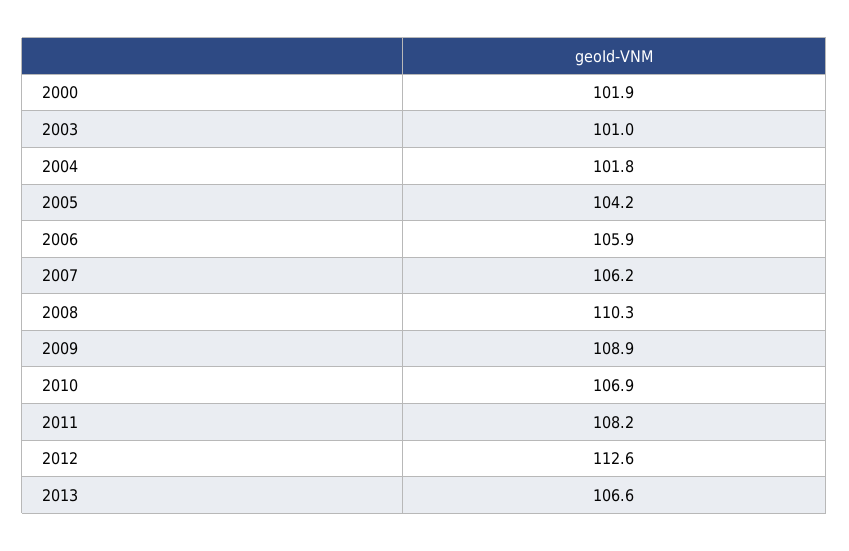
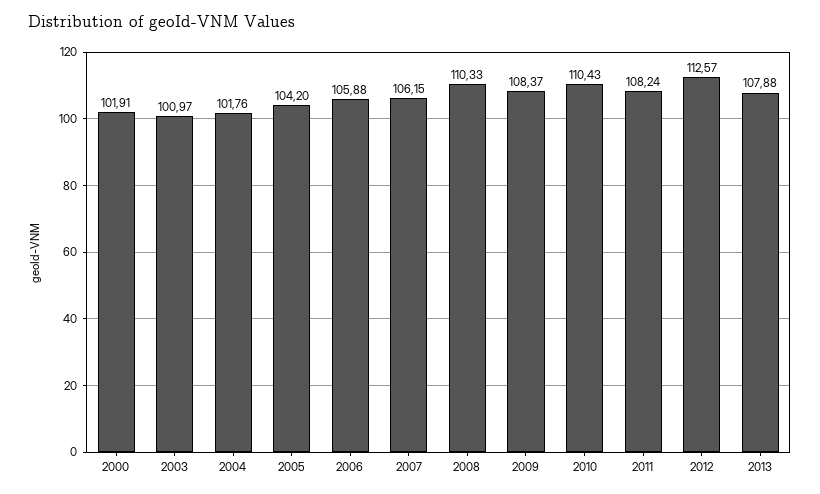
  {
    "2000": 101.91,
    "2003": 100.97,
    "2004": 101.76,
    "2005": 104.2,
    "2006": 105.88,
    "2007": 106.15,
    "2008": 110.33,
-   "2009": 108.9,
+   "2009": 108.37,
-   "2010": 106.9,
+   "2010": 110.43,
    "2011": 108.24,
    "2012": 112.57,
-   "2013": 106.6
+   "2013": 107.88
  }

